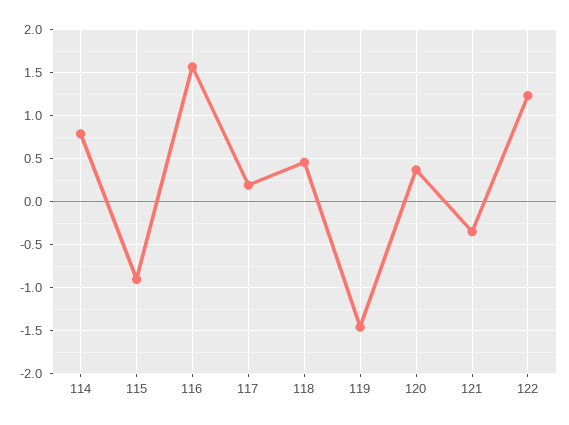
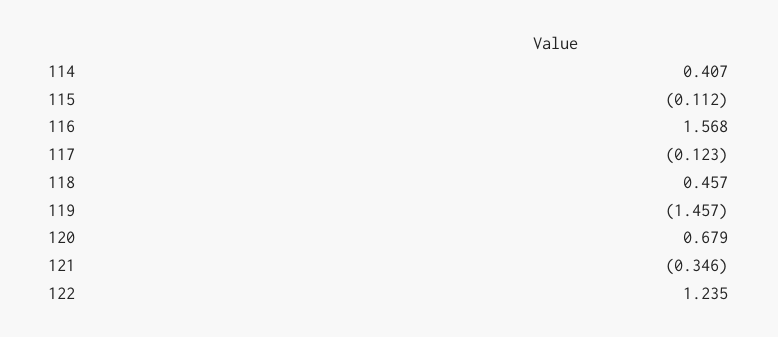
  {
-   "114": 0.8,
+   "114": 0.407,
-   "115": -0.9,
+   "115": -0.112,
    "116": 1.568,
-   "117": 0.2,
+   "117": -0.123,
    "118": 0.457,
    "119": -1.457,
-   "120": 0.4,
+   "120": 0.679,
    "121": -0.346,
    "122": 1.235
  }

